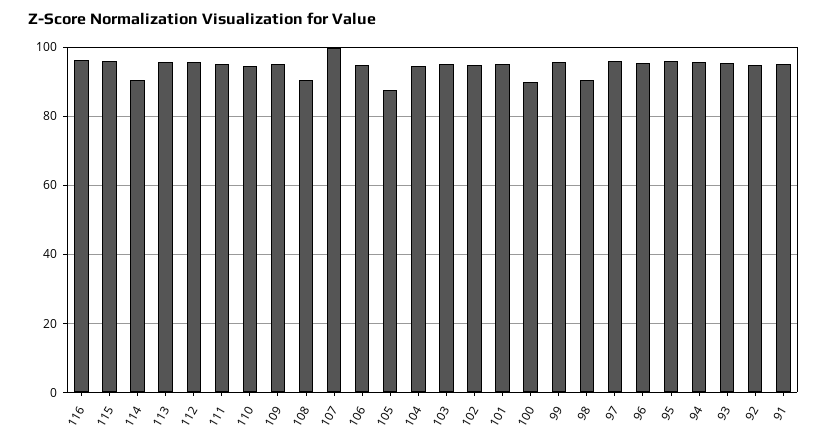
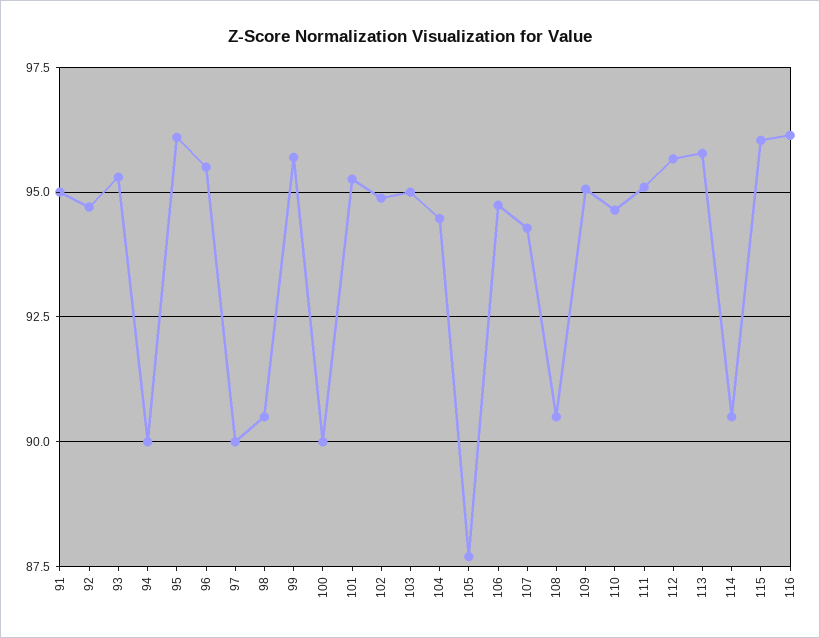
  {
    "116": 96.25,
    "115": 96,
    "114": 90.5,
    "113": 95.75,
    "112": 95.75,
    "111": 95,
    "110": 94.75,
    "109": 95,
    "108": 90.5,
-   "107": 100,
+   "107": 94.25,
    "106": 94.75,
    "105": 87.75,
    "104": 94.5,
    "103": 95,
    "102": 95,
    "101": 95.25,
    "100": 90,
    "99": 95.75,
    "98": 90.5,
-   "97": 96,
+   "97": 90,
    "96": 95.5,
    "95": 96,
-   "94": 96,
+   "94": 90,
    "93": 95.25,
    "92": 94.75,
    "91": 95
  }

